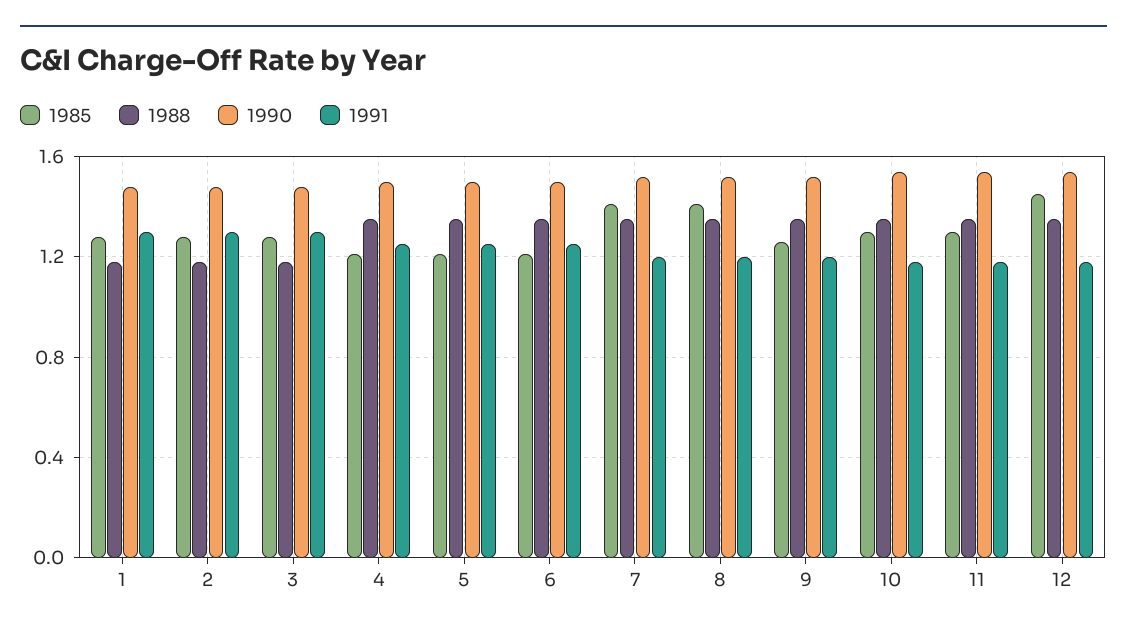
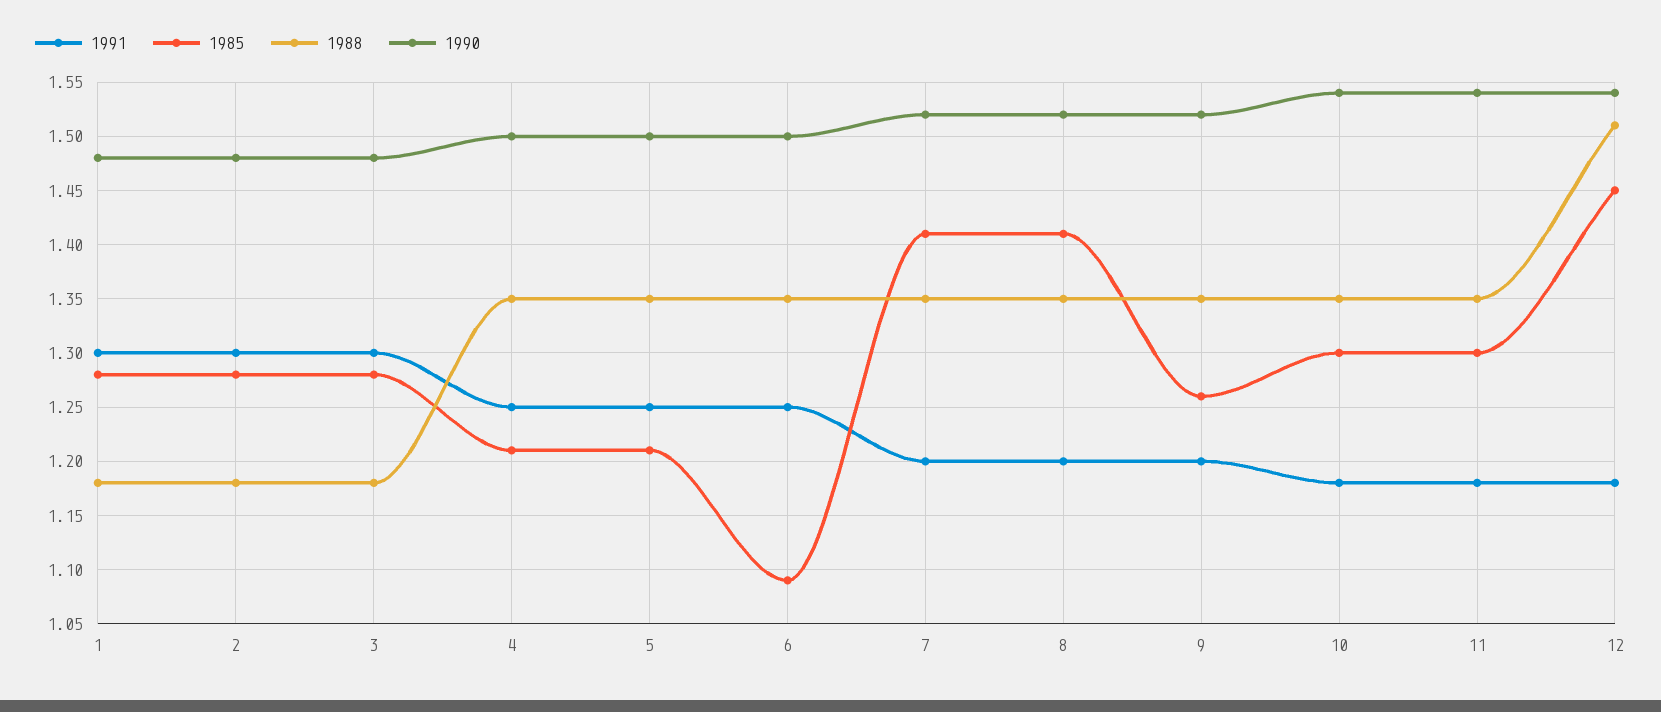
  {
    "1985": {
      "1": 1.28,
      "2": 1.28,
      "3": 1.28,
      "4": 1.21,
      "5": 1.21,
-     "6": 1.2,
+     "6": 1.09,
      "7": 1.41,
      "8": 1.41,
      "9": 1.26,
      "10": 1.3,
      "11": 1.3,
      "12": 1.45
    },
    "1988": {
      "1": 1.18,
      "2": 1.18,
      "3": 1.18,
      "4": 1.35,
      "5": 1.35,
      "6": 1.35,
      "7": 1.35,
      "8": 1.35,
      "9": 1.35,
      "10": 1.35,
      "11": 1.35,
-     "12": 1.35
+     "12": 1.51
    },
    "1990": {
      "1": 1.48,
      "2": 1.48,
      "3": 1.48,
      "4": 1.5,
      "5": 1.5,
      "6": 1.5,
      "7": 1.52,
      "8": 1.52,
      "9": 1.52,
      "10": 1.54,
      "11": 1.54,
      "12": 1.54
    },
    "1991": {
      "1": 1.3,
      "2": 1.3,
      "3": 1.3,
      "4": 1.25,
      "5": 1.25,
      "6": 1.25,
      "7": 1.2,
      "8": 1.2,
      "9": 1.2,
      "10": 1.18,
      "11": 1.18,
      "12": 1.18
    }
  }

